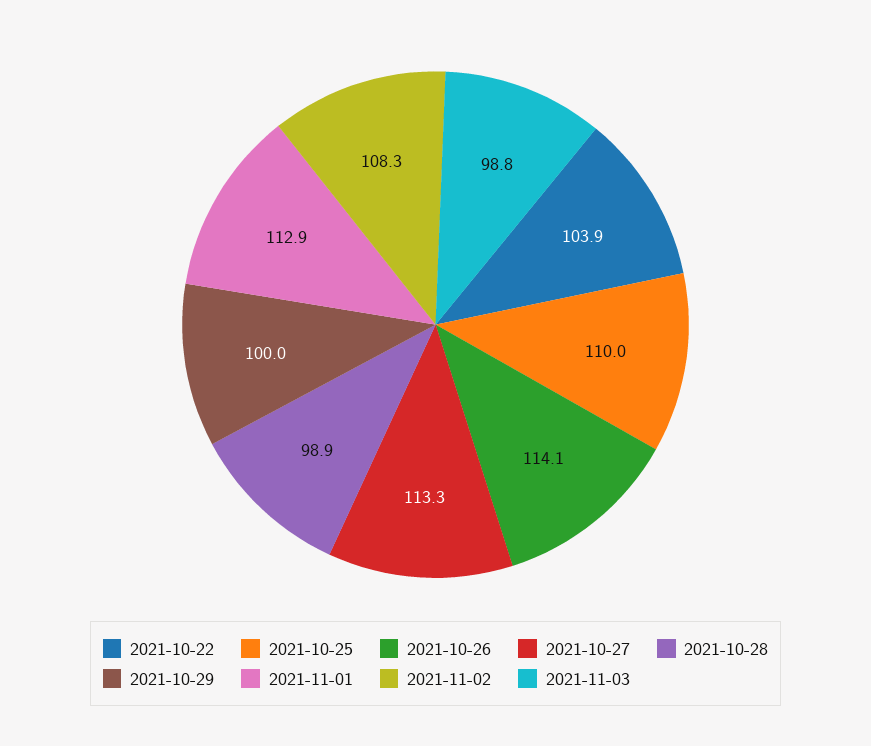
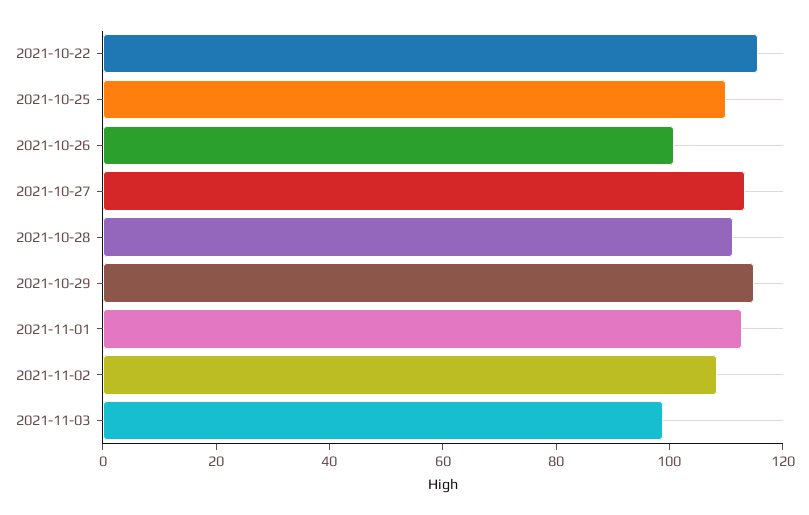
  {
-   "2021-10-22": 103.9,
+   "2021-10-22": 115,
    "2021-10-25": 110,
-   "2021-10-26": 114.1,
+   "2021-10-26": 100,
    "2021-10-27": 113.3,
-   "2021-10-28": 98.9,
+   "2021-10-28": 110,
-   "2021-10-29": 100,
+   "2021-10-29": 115,
    "2021-11-01": 112.9,
    "2021-11-02": 108.3,
    "2021-11-03": 98.8
  }

